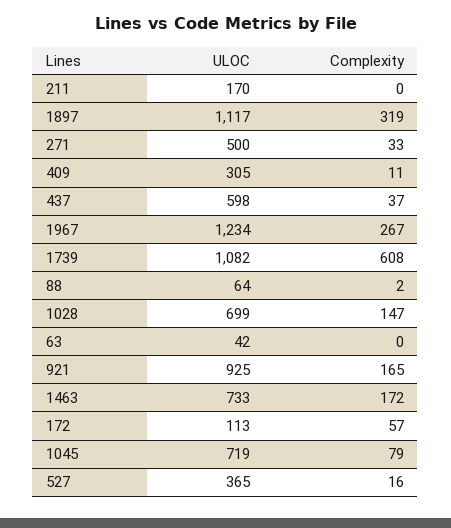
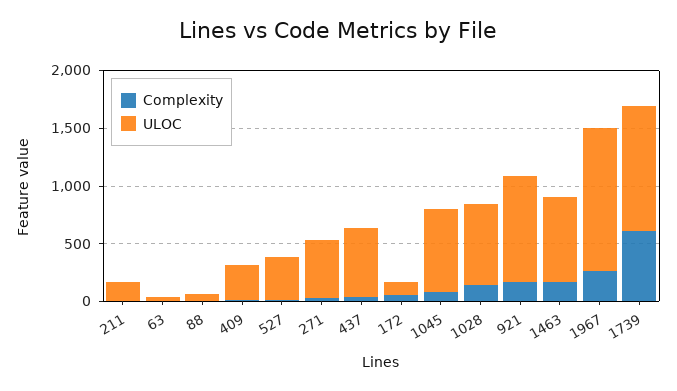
  {
    "ULOC": {
      "211": 170,
-     "1897": 1117,
      "271": 500,
      "409": 305,
      "437": 598,
      "1967": 1234,
      "1739": 1082,
      "88": 64,
      "1028": 699,
      "63": 42,
      "921": 925,
      "1463": 733,
      "172": 113,
      "1045": 719,
      "527": 365
    },
    "Complexity": {
      "211": 0,
-     "1897": 319,
      "271": 33,
      "409": 11,
      "437": 37,
      "1967": 267,
      "1739": 608,
      "88": 2,
      "1028": 147,
      "63": 0,
      "921": 165,
      "1463": 172,
      "172": 57,
      "1045": 79,
      "527": 16
    }
  }

